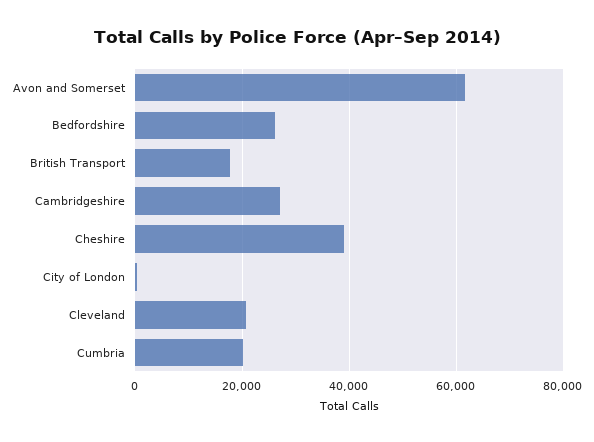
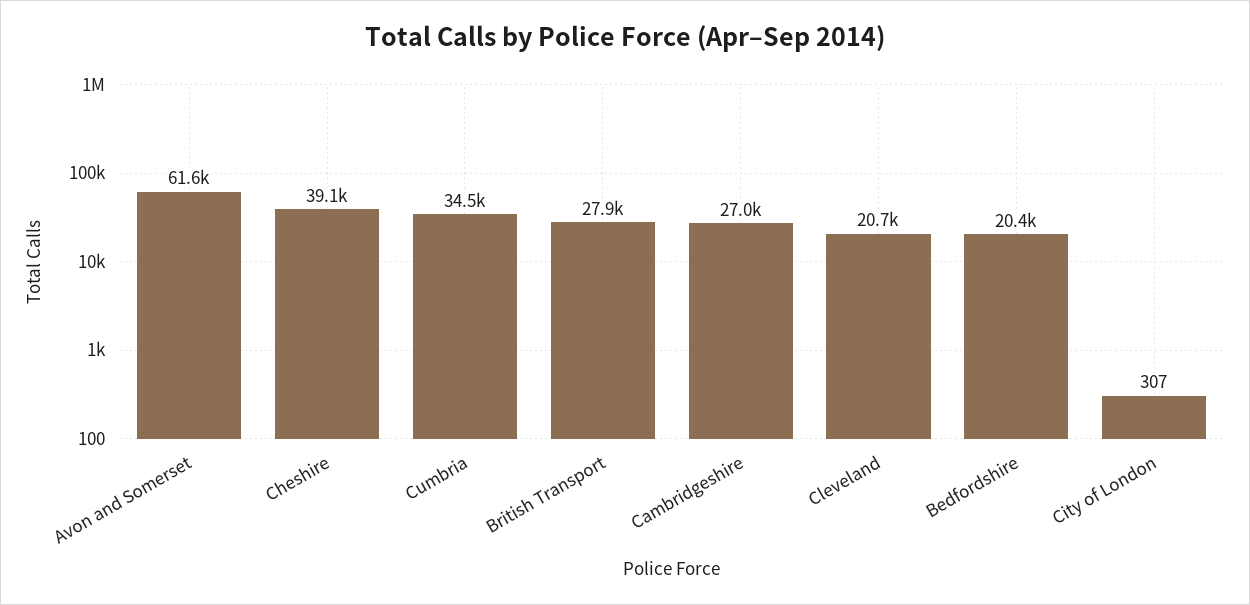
  {
    "Avon and Somerset": 61600,
-   "Bedfordshire": 26000,
+   "Bedfordshire": 20400,
-   "British Transport": 18000,
+   "British Transport": 27900,
    "Cambridgeshire": 27000,
    "Cheshire": 39100,
    "City of London": 307,
    "Cleveland": 20700,
-   "Cumbria": 20000
+   "Cumbria": 34500
  }

